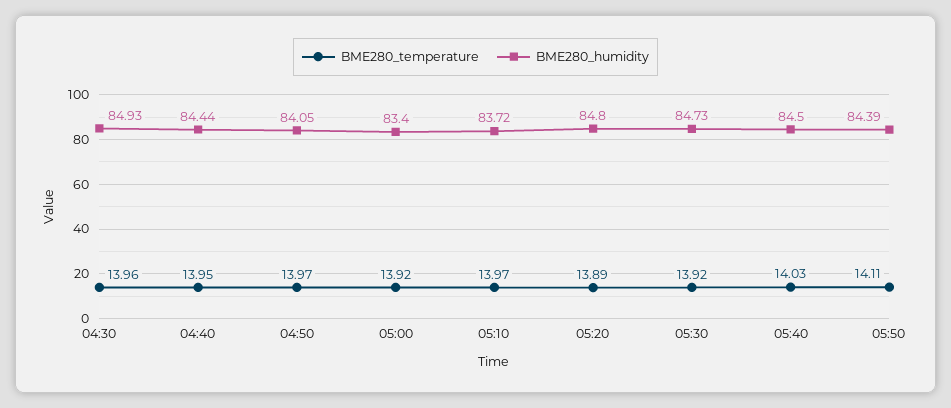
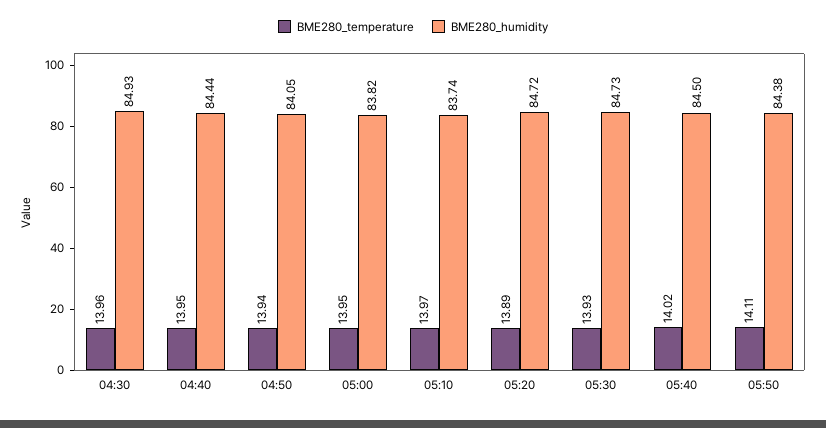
  {
    "BME280_temperature": {
      "04:30": 13.96,
      "04:40": 13.95,
-     "04:50": 13.97,
+     "04:50": 13.94,
-     "05:00": 13.92,
+     "05:00": 13.95,
      "05:10": 13.97,
      "05:20": 13.89,
-     "05:30": 13.92,
+     "05:30": 13.93,
-     "05:40": 14.03,
+     "05:40": 14.02,
      "05:50": 14.11
    },
    "BME280_humidity": {
      "04:30": 84.93,
      "04:40": 84.44,
      "04:50": 84.05,
-     "05:00": 83.4,
+     "05:00": 83.82,
-     "05:10": 83.72,
+     "05:10": 83.74,
-     "05:20": 84.8,
+     "05:20": 84.72,
      "05:30": 84.73,
      "05:40": 84.5,
-     "05:50": 84.39
+     "05:50": 84.38
    }
  }

